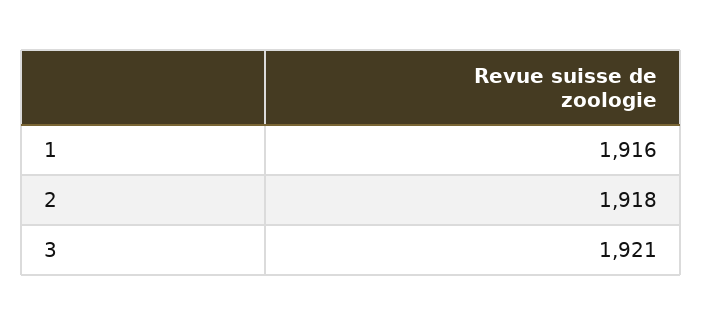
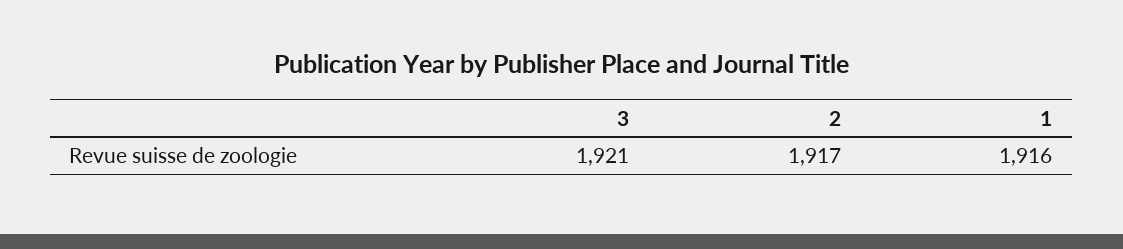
  {
    "1": 1916,
-   "2": 1918,
+   "2": 1917,
    "3": 1921
  }

